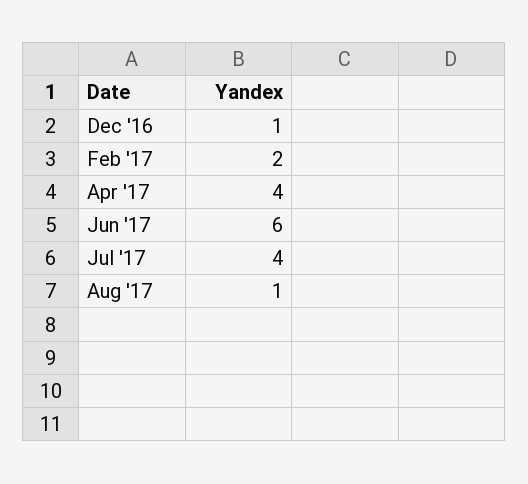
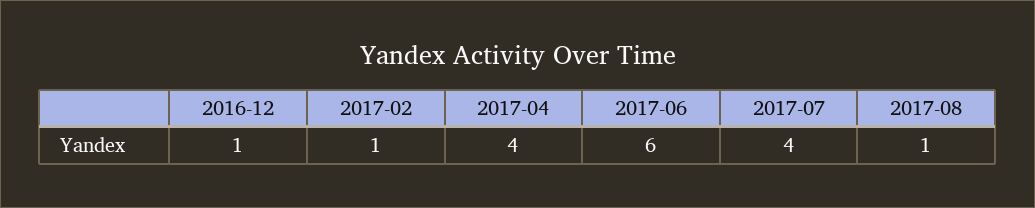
  {
    "Dec '16": 1,
-   "Feb '17": 2,
+   "Feb '17": 1,
    "Apr '17": 4,
    "Jun '17": 6,
    "Jul '17": 4,
    "Aug '17": 1
  }

